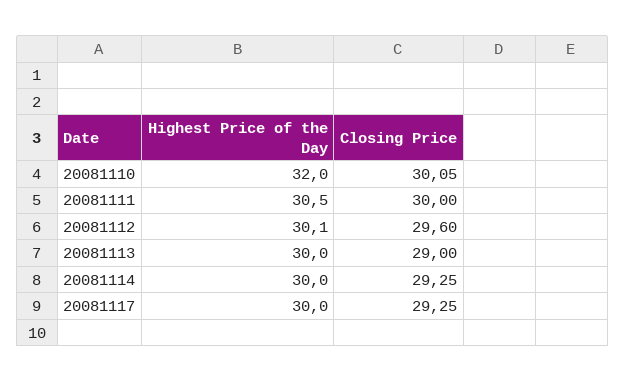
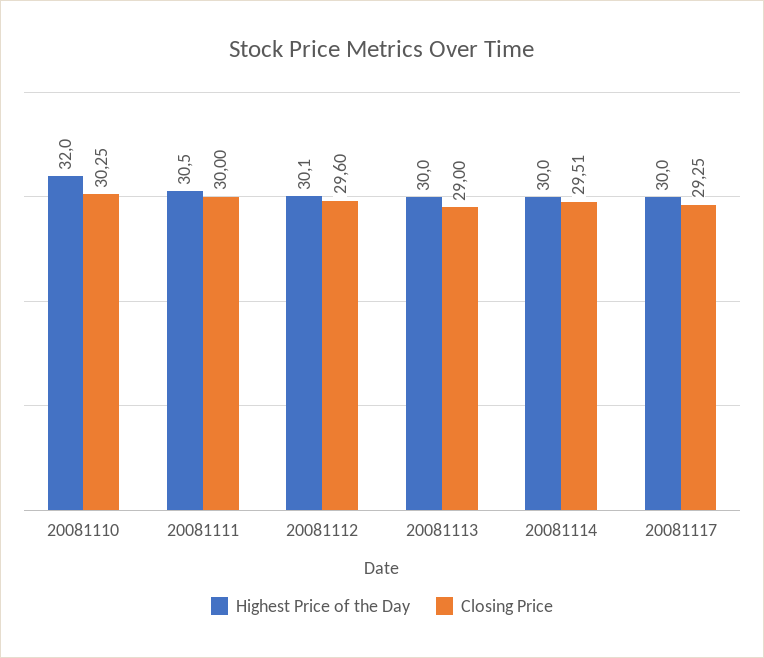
  {
    "Highest Price of the Day": {
      "20081110": 32,
      "20081111": 30.5,
      "20081112": 30.1,
      "20081113": 30,
      "20081114": 30,
      "20081117": 30
    },
    "Closing Price": {
-     "20081110": 30.05,
+     "20081110": 30.25,
      "20081111": 30,
      "20081112": 29.6,
      "20081113": 29,
-     "20081114": 29.25,
+     "20081114": 29.51,
      "20081117": 29.25
    }
  }

